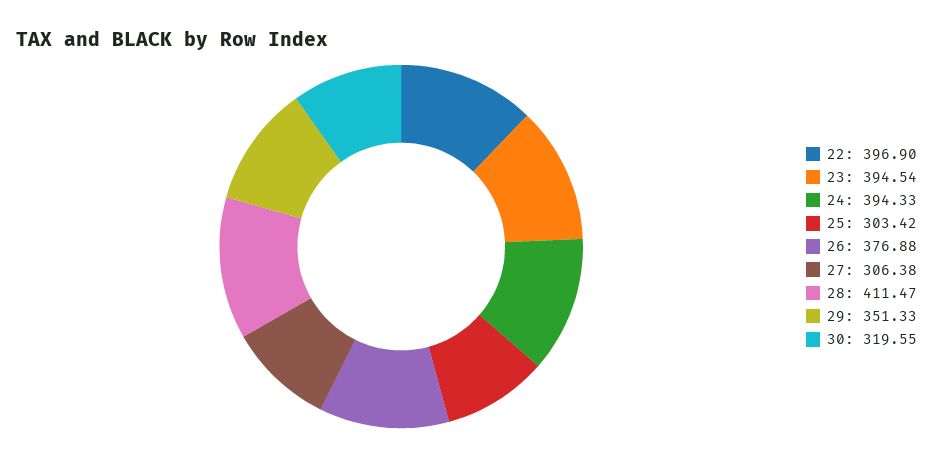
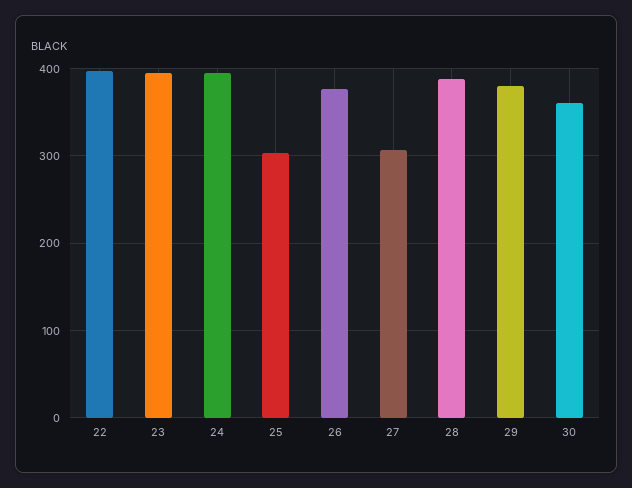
  {
    "22": 396.9,
    "23": 394.54,
    "24": 394.33,
    "25": 303.42,
    "26": 376.88,
    "27": 306.38,
-   "28": 411.47,
+   "28": 390,
-   "29": 351.33,
+   "29": 380,
-   "30": 319.55
+   "30": 360
  }

